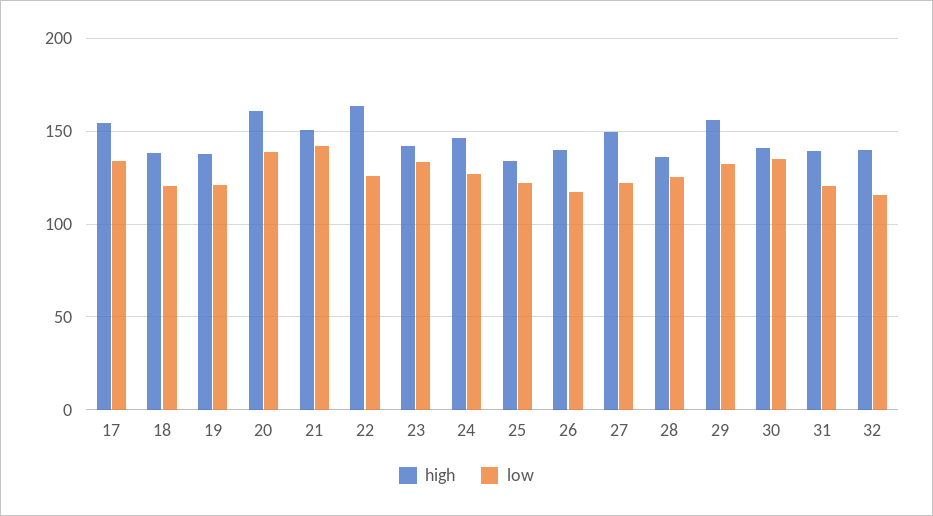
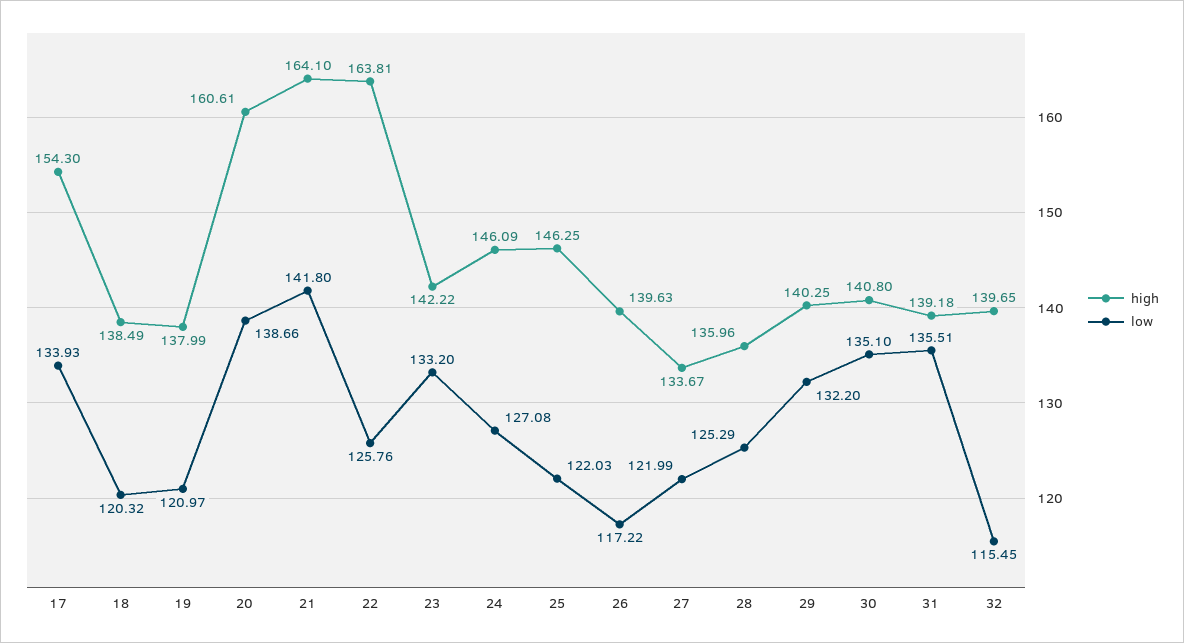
  {
    "high": {
      "17": 154.3,
      "18": 138.49,
      "19": 137.99,
      "20": 160.61,
-     "21": 150,
+     "21": 164.1,
      "22": 163.81,
      "23": 142.22,
      "24": 146.09,
-     "25": 135,
+     "25": 146.25,
      "26": 139.63,
-     "27": 150,
+     "27": 133.67,
      "28": 135.96,
-     "29": 155,
+     "29": 140.25,
      "30": 140.8,
      "31": 139.18,
      "32": 139.65
    },
    "low": {
      "17": 133.93,
      "18": 120.32,
      "19": 120.97,
      "20": 138.66,
      "21": 141.8,
      "22": 125.76,
      "23": 133.2,
      "24": 127.08,
      "25": 122.03,
      "26": 117.22,
      "27": 121.99,
      "28": 125.29,
      "29": 132.2,
      "30": 135.1,
-     "31": 120,
+     "31": 135.51,
      "32": 115.45
    }
  }

